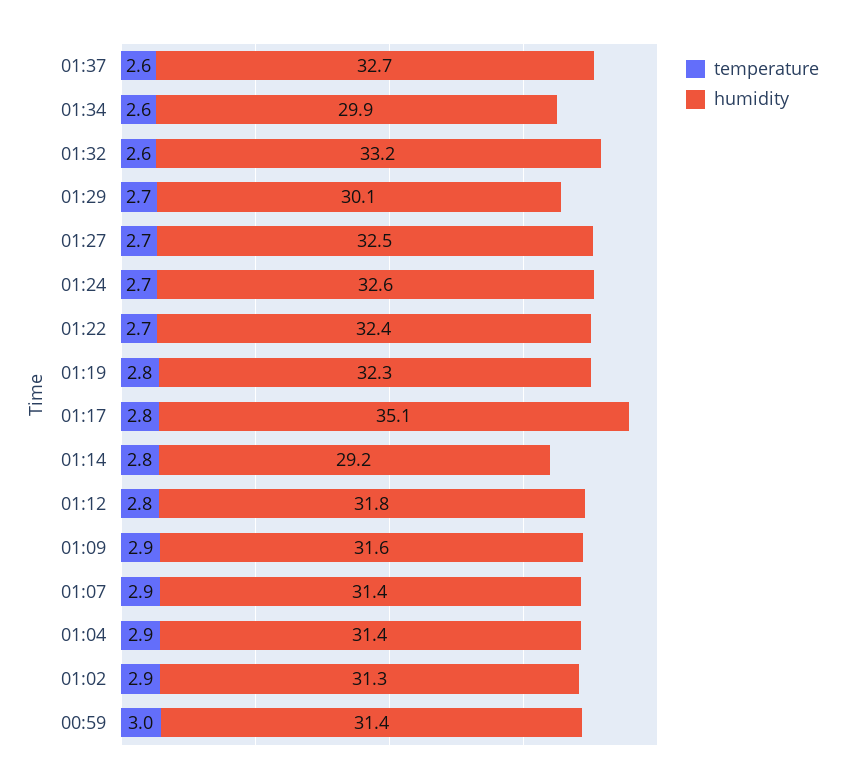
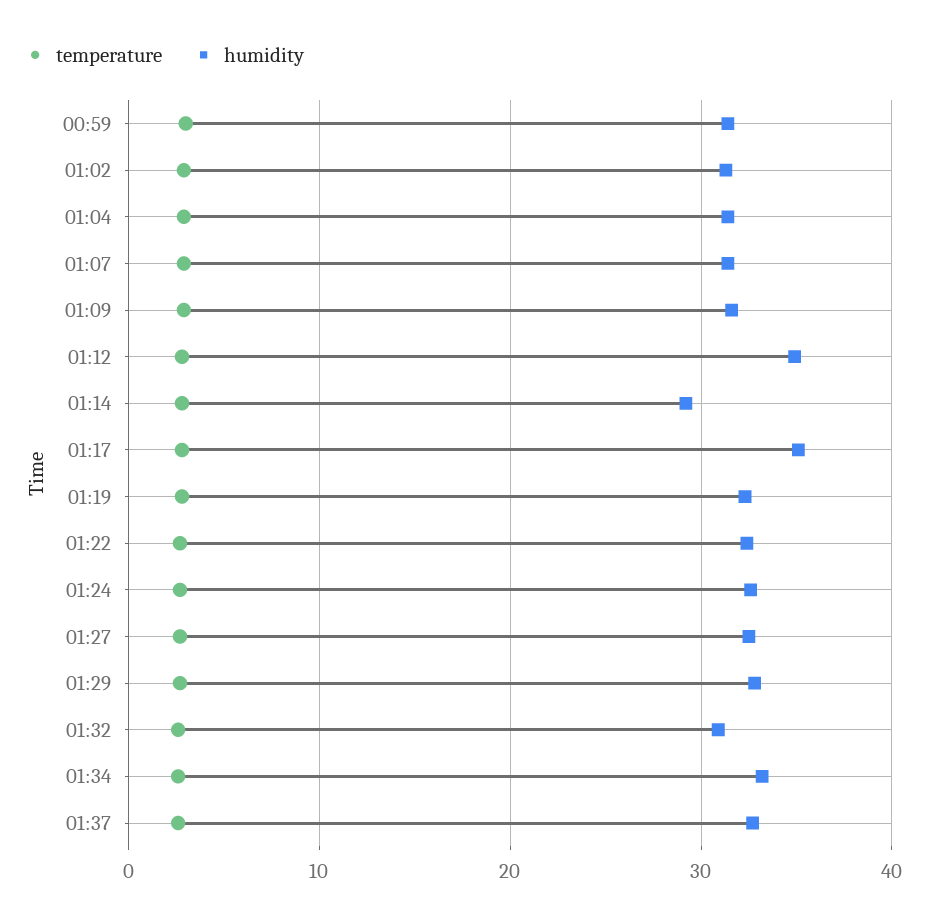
  {
    "temperature": {
      "01:37": 2.6,
      "01:34": 2.6,
      "01:32": 2.6,
      "01:29": 2.7,
      "01:27": 2.7,
      "01:24": 2.7,
      "01:22": 2.7,
      "01:19": 2.8,
      "01:17": 2.8,
      "01:14": 2.8,
      "01:12": 2.8,
      "01:09": 2.9,
      "01:07": 2.9,
      "01:04": 2.9,
      "01:02": 2.9,
      "00:59": 3
    },
    "humidity": {
      "01:37": 32.7,
-     "01:34": 29.9,
+     "01:34": 33,
-     "01:32": 33.2,
+     "01:32": 31,
-     "01:29": 30.1,
+     "01:29": 33,
      "01:27": 32.5,
      "01:24": 32.6,
      "01:22": 32.4,
      "01:19": 32.3,
      "01:17": 35.1,
      "01:14": 29.2,
-     "01:12": 31.8,
+     "01:12": 35,
      "01:09": 31.6,
      "01:07": 31.4,
      "01:04": 31.4,
      "01:02": 31.3,
      "00:59": 31.4
    }
  }

